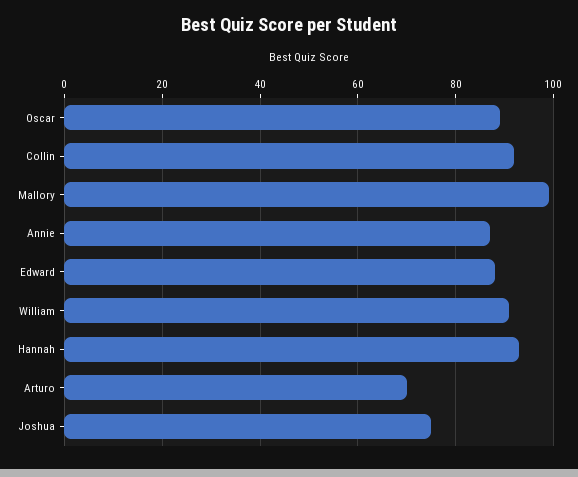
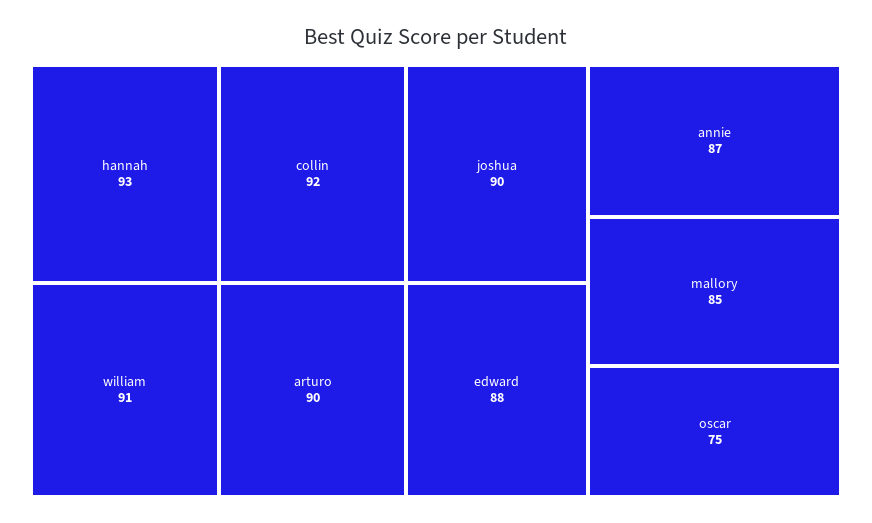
  {
-   "Oscar": 90,
+   "Oscar": 75,
    "Collin": 92,
-   "Mallory": 100,
+   "Mallory": 85,
    "Annie": 87,
    "Edward": 88,
    "William": 91,
    "Hannah": 93,
-   "Arturo": 70,
+   "Arturo": 90,
-   "Joshua": 75
+   "Joshua": 90
  }

